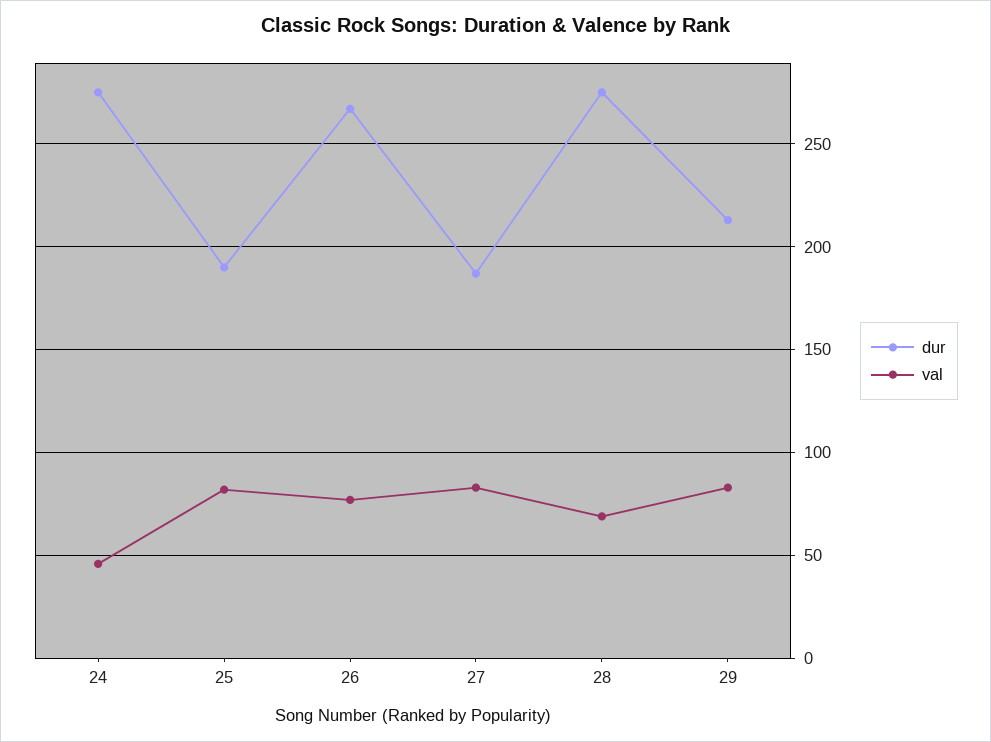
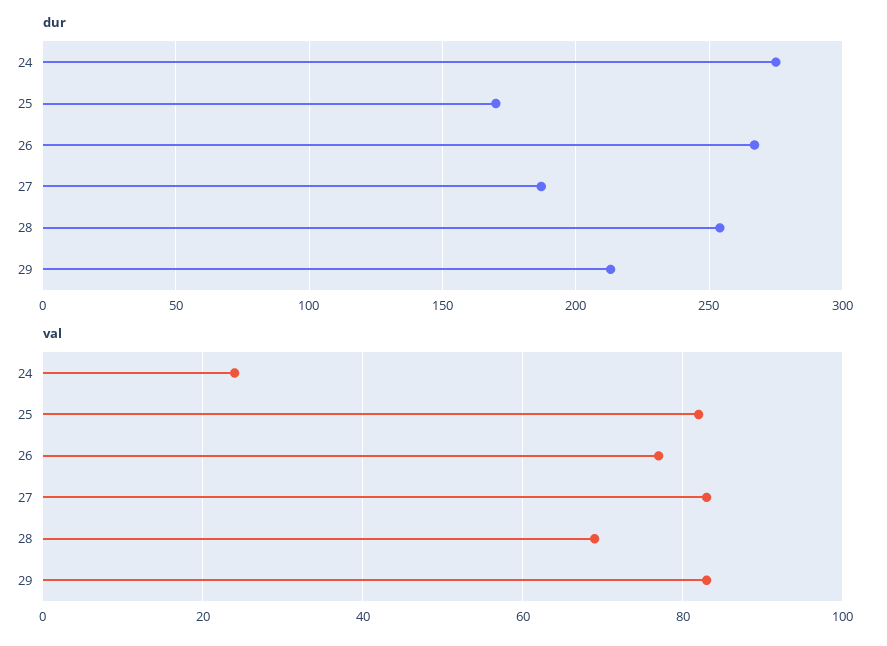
  {
    "dur": {
      "24": 275,
-     "25": 190,
+     "25": 170,
      "26": 265,
      "27": 185,
-     "28": 275,
+     "28": 255,
      "29": 215
    },
    "val": {
-     "24": 45,
+     "24": 25,
      "25": 80,
      "26": 75,
      "27": 85,
      "28": 70,
      "29": 85
    }
  }

